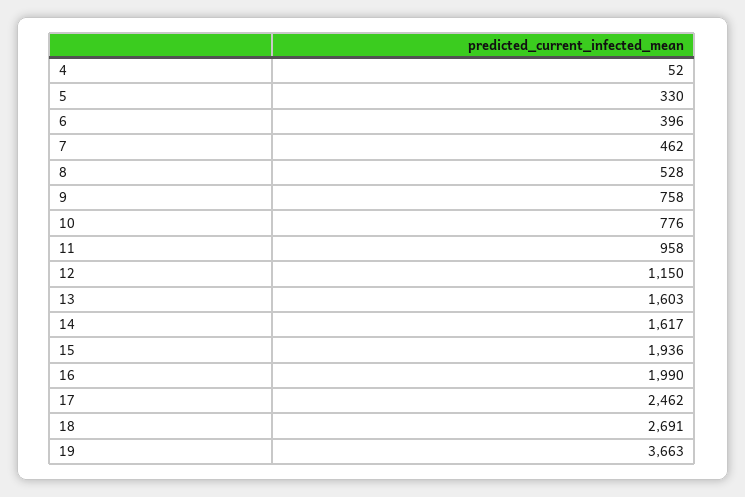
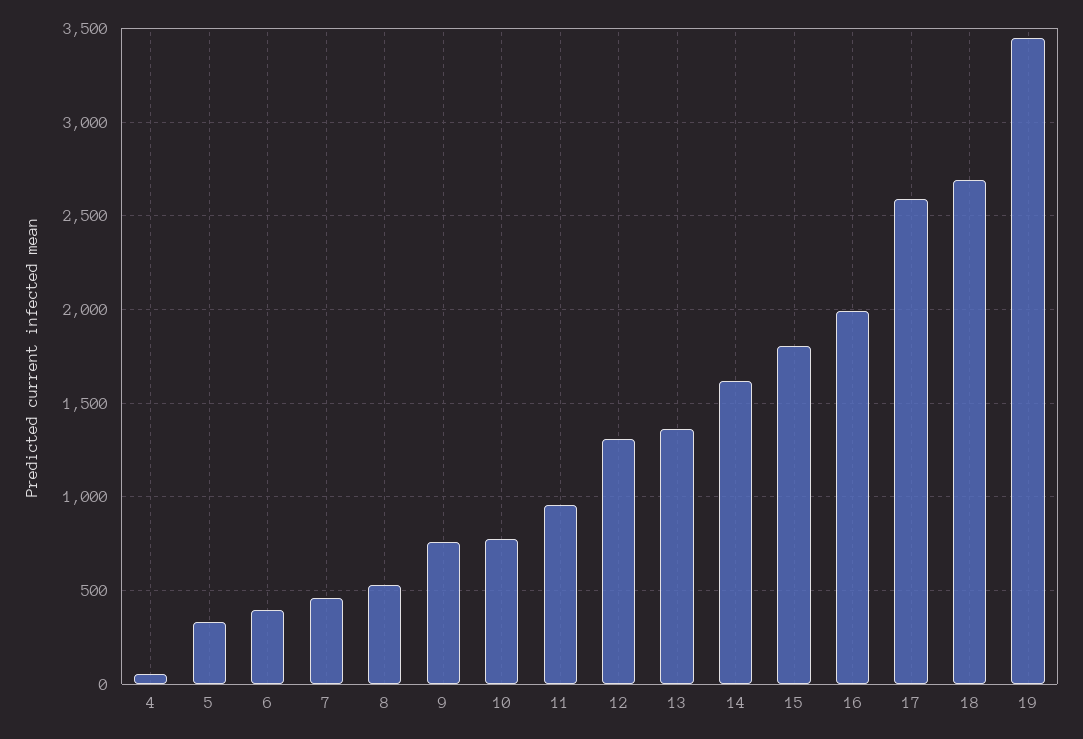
  {
    "4": 52,
    "5": 330,
    "6": 396,
    "7": 462,
    "8": 528,
    "9": 758,
    "10": 776,
    "11": 958,
-   "12": 1150,
+   "12": 1300,
-   "13": 1603,
+   "13": 1350,
    "14": 1617,
-   "15": 1936,
+   "15": 1800,
    "16": 1990,
-   "17": 2462,
+   "17": 2600,
    "18": 2691,
-   "19": 3663
+   "19": 3450
  }

